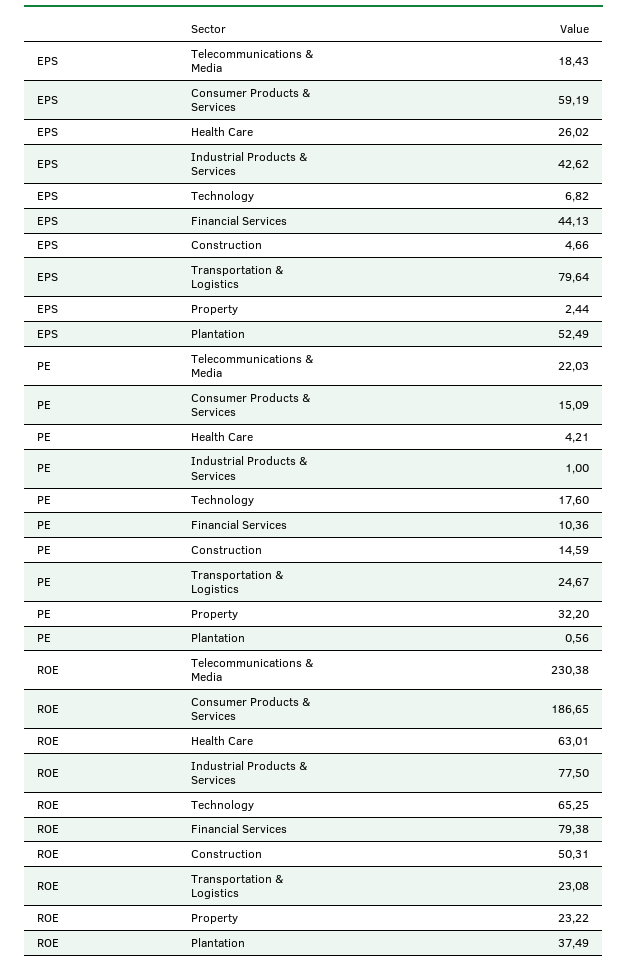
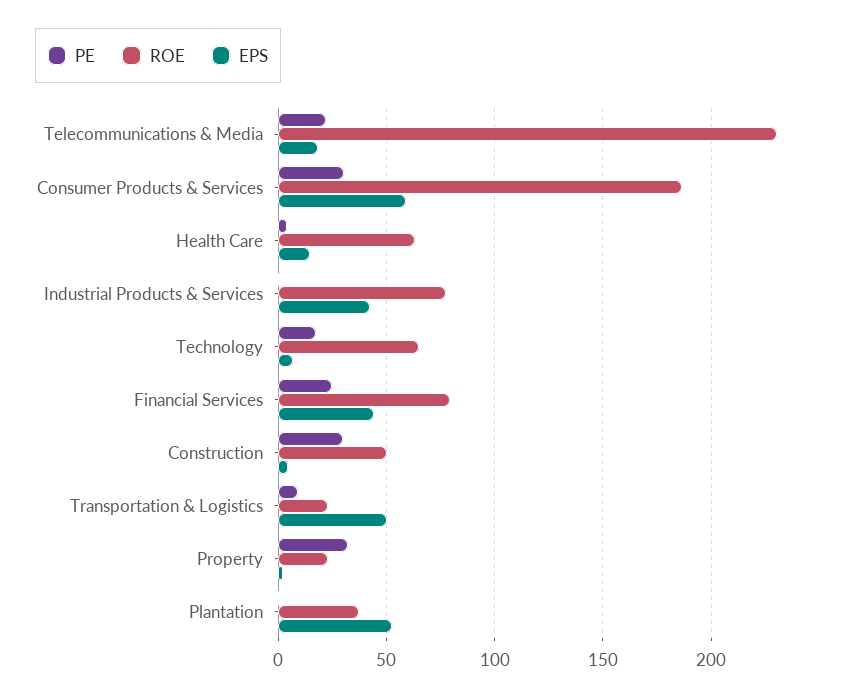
  {
    "EPS": {
      "Telecommunications & Media": 18.43,
      "Consumer Products & Services": 59.19,
-     "Health Care": 26.02,
+     "Health Care": 15,
      "Industrial Products & Services": 42.62,
      "Technology": 6.82,
      "Financial Services": 44.13,
      "Construction": 4.66,
-     "Transportation & Logistics": 79.64,
+     "Transportation & Logistics": 50,
      "Property": 2.44,
      "Plantation": 52.49
    },
    "PE": {
      "Telecommunications & Media": 22.03,
-     "Consumer Products & Services": 15.09,
+     "Consumer Products & Services": 30,
      "Health Care": 4.21,
      "Industrial Products & Services": 1,
      "Technology": 17.6,
-     "Financial Services": 10.36,
+     "Financial Services": 25,
-     "Construction": 14.59,
+     "Construction": 30,
-     "Transportation & Logistics": 24.67,
+     "Transportation & Logistics": 10,
      "Property": 32.2,
      "Plantation": 0.56
    },
    "ROE": {
      "Telecommunications & Media": 230.38,
      "Consumer Products & Services": 186.65,
      "Health Care": 63.01,
      "Industrial Products & Services": 77.5,
      "Technology": 65.25,
      "Financial Services": 79.38,
      "Construction": 50.31,
      "Transportation & Logistics": 23.08,
      "Property": 23.22,
      "Plantation": 37.49
    }
  }

